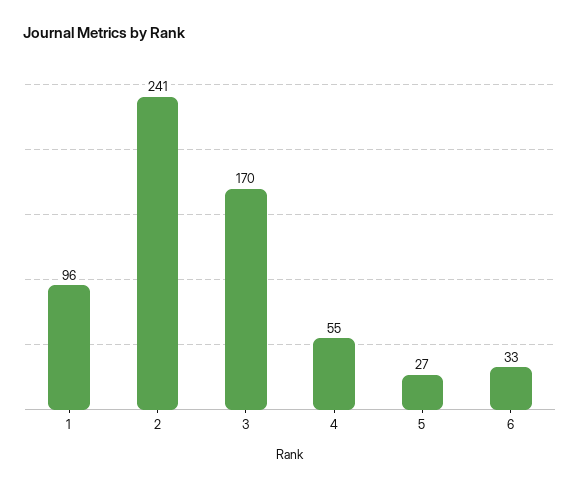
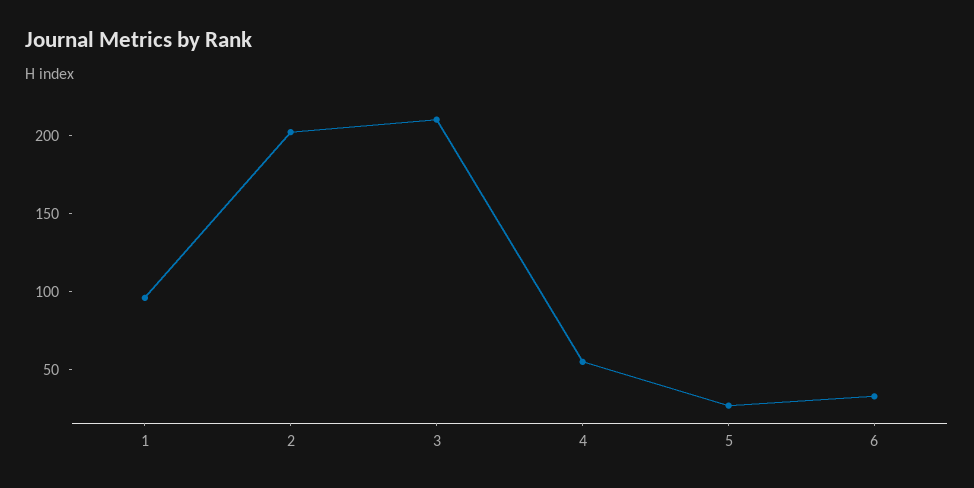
  {
    "1": 96,
-   "2": 241,
+   "2": 200,
-   "3": 170,
+   "3": 210,
    "4": 55,
    "5": 27,
    "6": 33
  }

